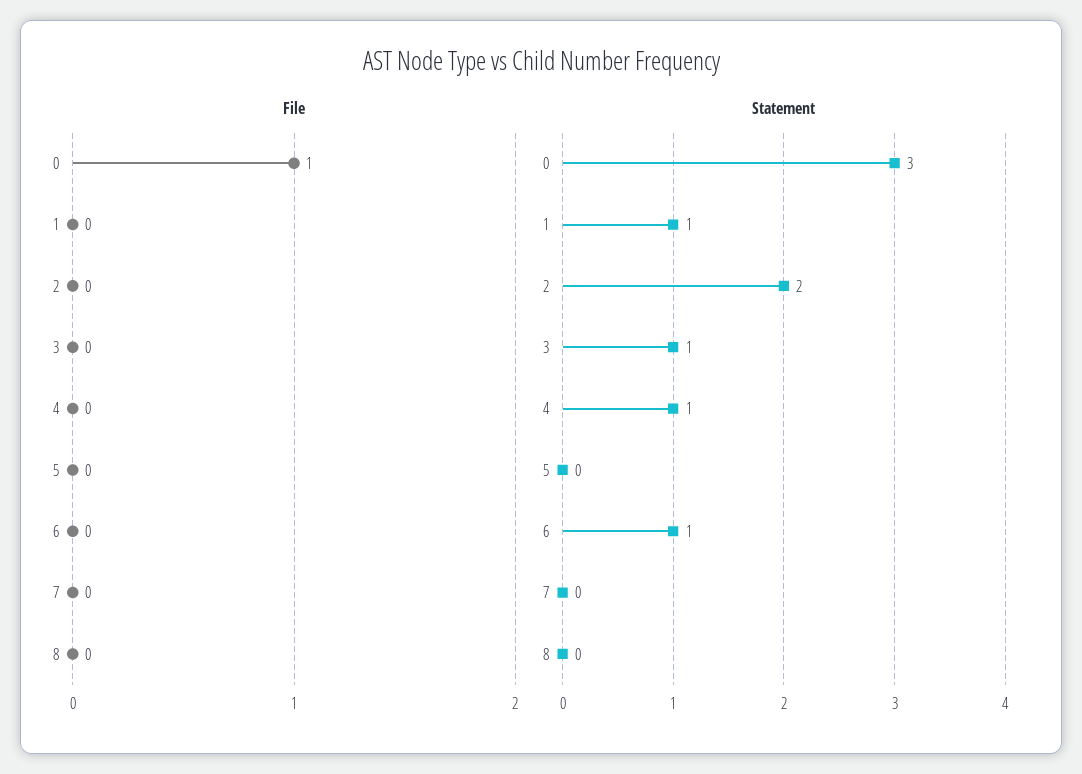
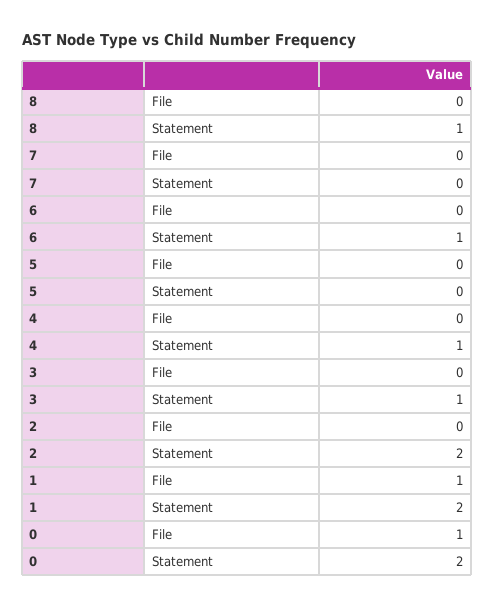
  {
    "File": {
      "0": 1,
-     "1": 0,
+     "1": 1,
      "2": 0,
      "3": 0,
      "4": 0,
      "5": 0,
      "6": 0,
      "7": 0,
      "8": 0
    },
    "Statement": {
-     "0": 3,
+     "0": 2,
-     "1": 1,
+     "1": 2,
      "2": 2,
      "3": 1,
      "4": 1,
      "5": 0,
      "6": 1,
      "7": 0,
-     "8": 0
+     "8": 1
    }
  }

